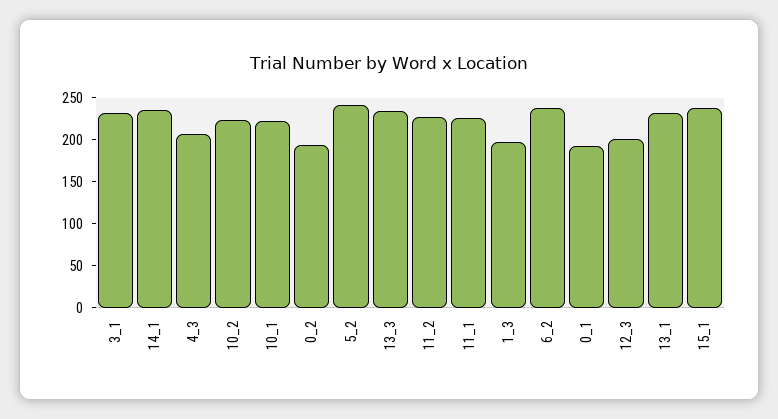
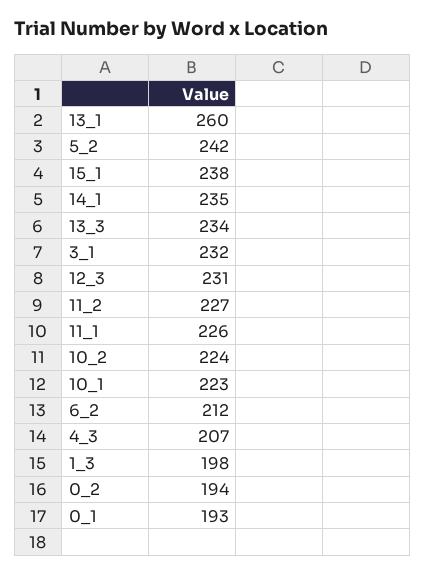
  {
    "3_1": 232,
    "14_1": 235,
    "4_3": 207,
    "10_2": 224,
    "10_1": 223,
    "0_2": 194,
    "5_2": 242,
    "13_3": 234,
    "11_2": 227,
    "11_1": 226,
    "1_3": 198,
-   "6_2": 240,
+   "6_2": 212,
    "0_1": 193,
-   "12_3": 200,
+   "12_3": 231,
-   "13_1": 230,
+   "13_1": 260,
    "15_1": 238
  }

